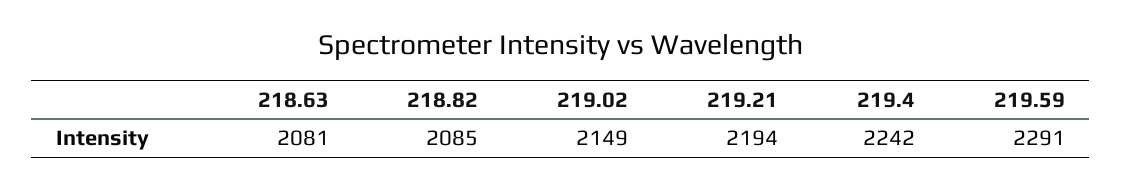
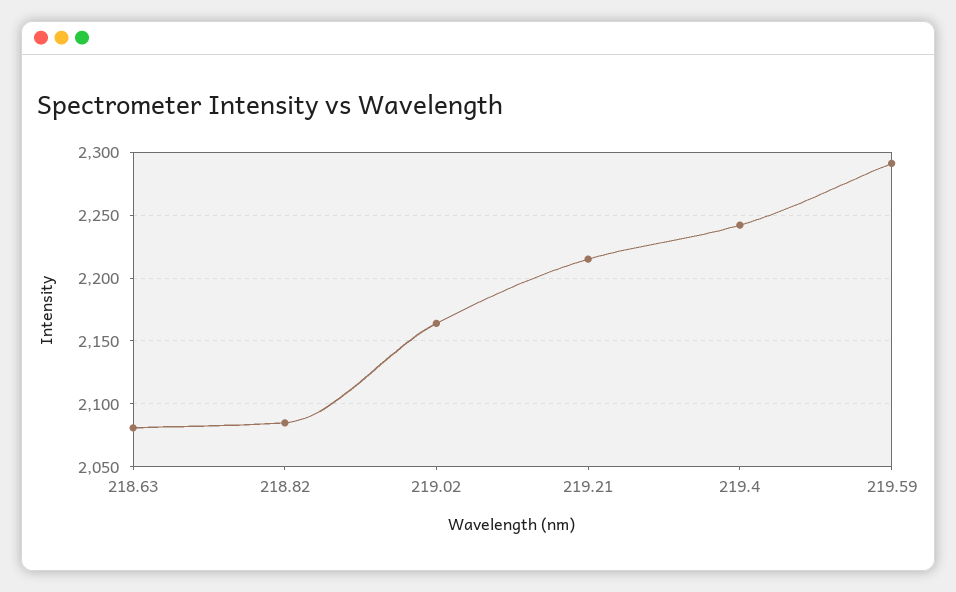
  {
    "218.63": 2081,
    "218.82": 2085,
-   "219.02": 2149,
+   "219.02": 2165,
-   "219.21": 2194,
+   "219.21": 2215,
    "219.4": 2242,
    "219.59": 2291
  }

